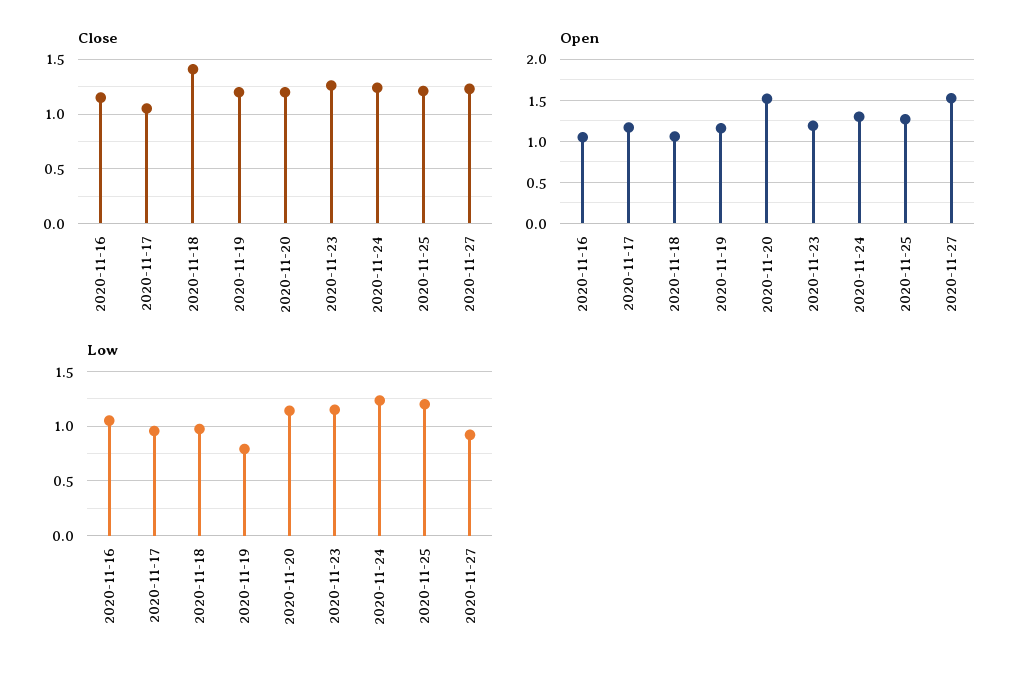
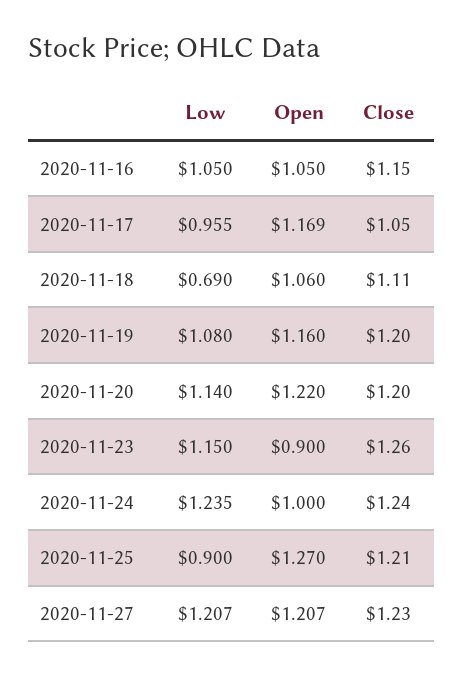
  {
    "Close": {
      "2020-11-16": 1.15,
      "2020-11-17": 1.05,
-     "2020-11-18": 1.4,
+     "2020-11-18": 1.11,
      "2020-11-19": 1.2,
      "2020-11-20": 1.2,
      "2020-11-23": 1.26,
      "2020-11-24": 1.24,
      "2020-11-25": 1.21,
      "2020-11-27": 1.23
    },
    "Open": {
      "2020-11-16": 1.05,
      "2020-11-17": 1.169,
      "2020-11-18": 1.06,
      "2020-11-19": 1.16,
-     "2020-11-20": 1.5,
+     "2020-11-20": 1.22,
-     "2020-11-23": 1.2,
+     "2020-11-23": 0.9,
-     "2020-11-24": 1.3,
+     "2020-11-24": 1,
      "2020-11-25": 1.27,
-     "2020-11-27": 1.5
+     "2020-11-27": 1.207
    },
    "Low": {
      "2020-11-16": 1.05,
      "2020-11-17": 0.955,
-     "2020-11-18": 1,
+     "2020-11-18": 0.69,
-     "2020-11-19": 0.8,
+     "2020-11-19": 1.08,
      "2020-11-20": 1.14,
      "2020-11-23": 1.15,
      "2020-11-24": 1.235,
-     "2020-11-25": 1.2,
+     "2020-11-25": 0.9,
-     "2020-11-27": 0.9
+     "2020-11-27": 1.207
    }
  }

